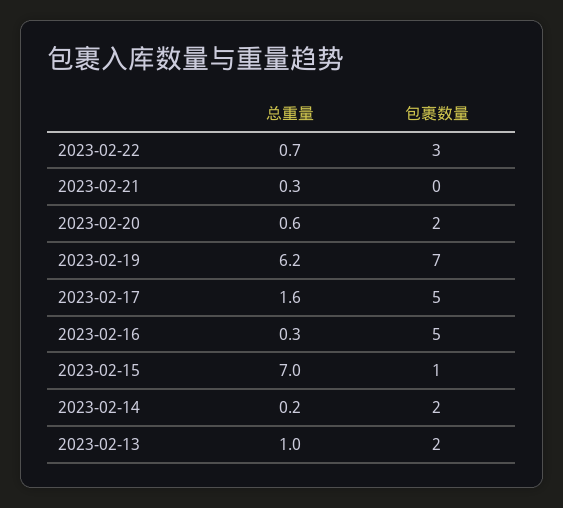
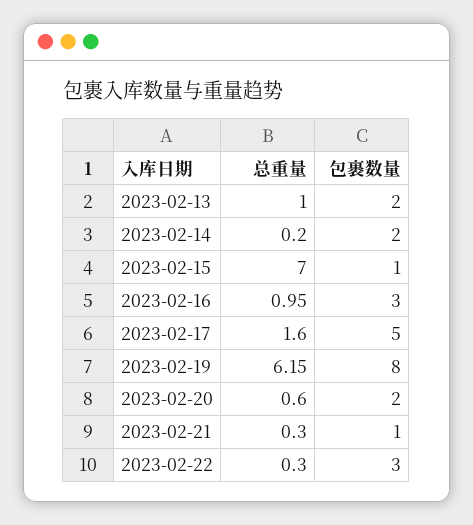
  {
    "总重量": {
-     "2023-02-22": 0.7,
+     "2023-02-22": 0.3,
      "2023-02-21": 0.3,
      "2023-02-20": 0.6,
      "2023-02-19": 6.15,
      "2023-02-17": 1.6,
-     "2023-02-16": 0.3,
+     "2023-02-16": 0.95,
      "2023-02-15": 7,
      "2023-02-14": 0.2,
      "2023-02-13": 1
    },
    "包裹数量": {
      "2023-02-22": 3,
-     "2023-02-21": 0,
+     "2023-02-21": 1,
      "2023-02-20": 2,
-     "2023-02-19": 7,
+     "2023-02-19": 8,
      "2023-02-17": 5,
-     "2023-02-16": 5,
+     "2023-02-16": 3,
      "2023-02-15": 1,
      "2023-02-14": 2,
      "2023-02-13": 2
    }
  }

